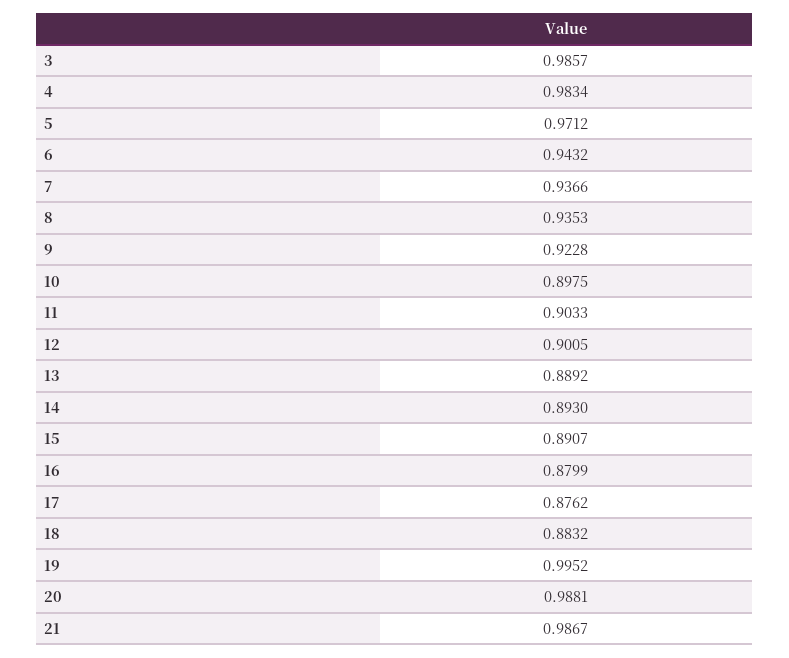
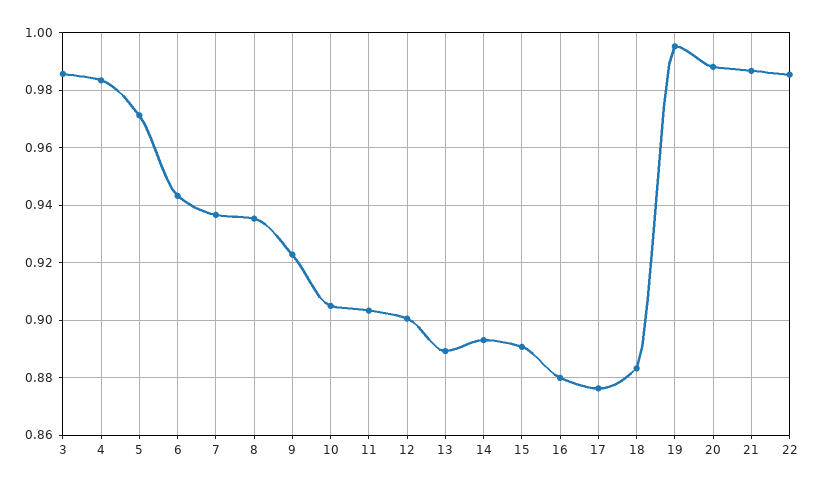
  {
    "3": 0.9857,
    "4": 0.9834,
    "5": 0.9712,
    "6": 0.9432,
    "7": 0.9366,
    "8": 0.9353,
    "9": 0.9228,
-   "10": 0.8975,
+   "10": 0.905,
    "11": 0.9033,
    "12": 0.9005,
    "13": 0.8892,
    "14": 0.893,
    "15": 0.8907,
    "16": 0.8799,
    "17": 0.8762,
    "18": 0.8832,
    "19": 0.9952,
    "20": 0.9881,
-   "21": 0.9867
+   "21": 0.9867,
+   "22": 0.985
  }

